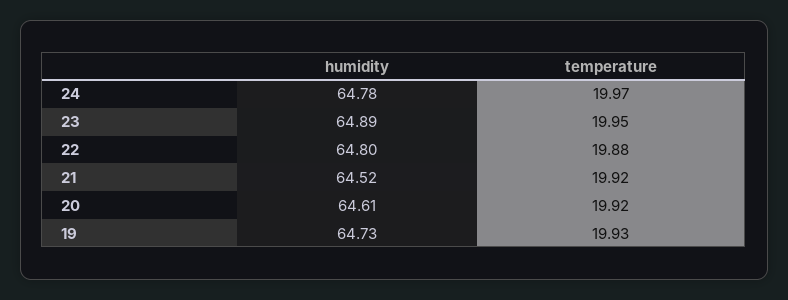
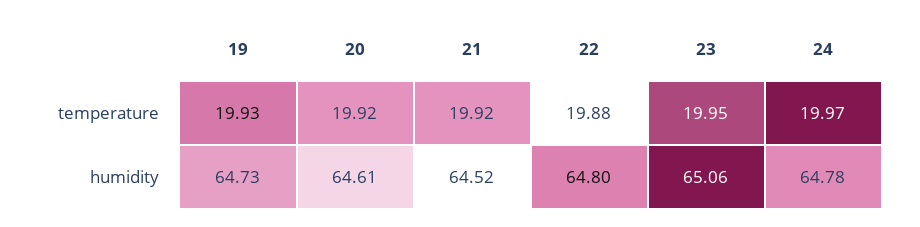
  {
    "humidity": {
      "24": 64.78,
-     "23": 64.89,
+     "23": 65.06,
      "22": 64.8,
      "21": 64.52,
      "20": 64.61,
      "19": 64.73
    },
    "temperature": {
      "24": 19.97,
      "23": 19.95,
      "22": 19.88,
      "21": 19.92,
      "20": 19.92,
      "19": 19.93
    }
  }

